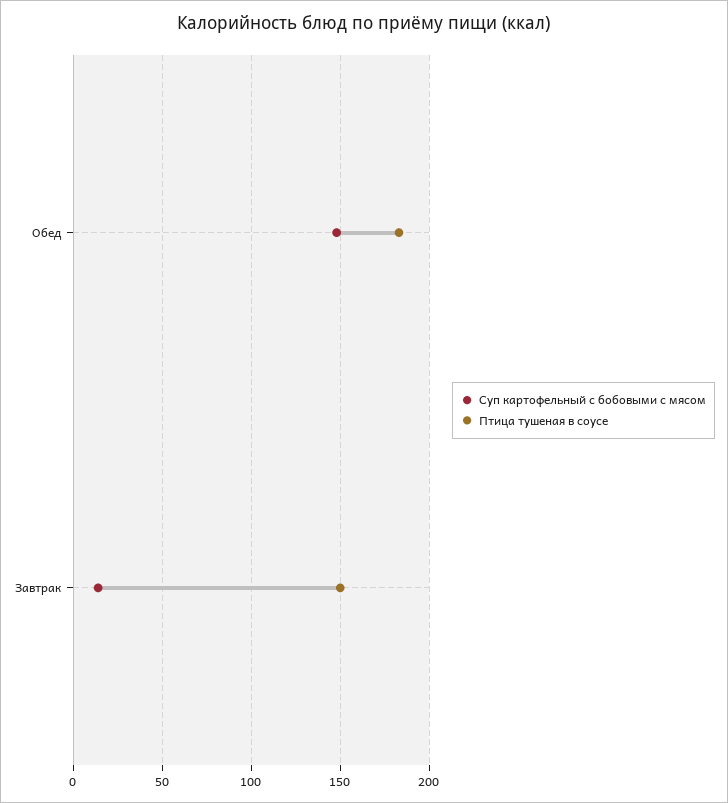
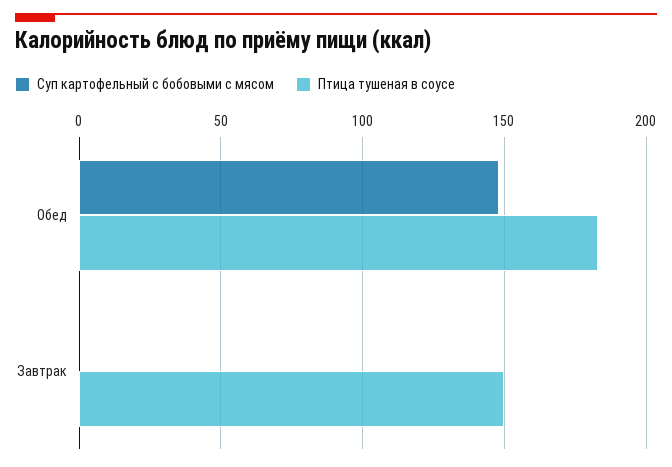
  {
    "Суп картофельный с бобовыми с мясом": {
      "Обед": 150,
-     "Завтрак": 15
+     "Завтрак": 0
    },
    "Птица тушеная в соусе": {
      "Обед": 185,
      "Завтрак": 150
    }
  }

